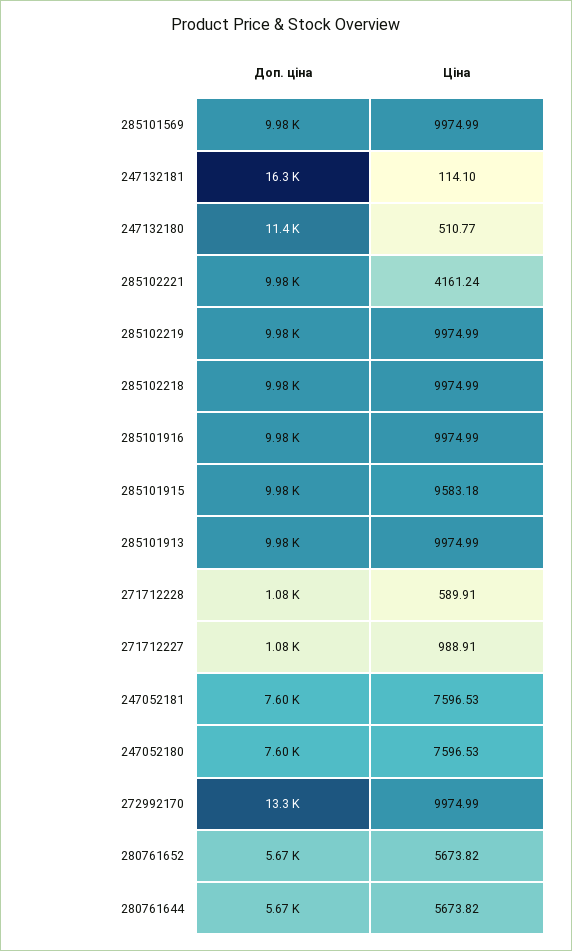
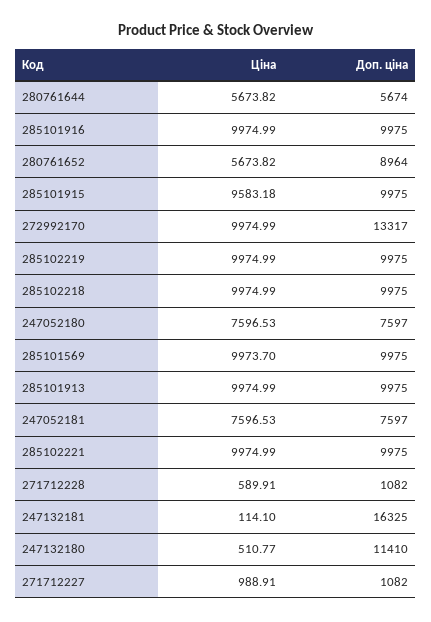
  {
    "Доп. ціна": {
      "285101569": 9975,
      "247132181": 16325,
      "247132180": 11410,
      "285102221": 9975,
      "285102219": 9975,
      "285102218": 9975,
      "285101916": 9975,
      "285101915": 9975,
      "285101913": 9975,
      "271712228": 1082,
      "271712227": 1082,
      "247052181": 7597,
      "247052180": 7597,
      "272992170": 13317,
-     "280761652": 5670,
+     "280761652": 8964,
      "280761644": 5674
    },
    "Ціна": {
-     "285101569": 9974.99,
+     "285101569": 9973.7,
      "247132181": 114.1,
      "247132180": 510.77,
-     "285102221": 4161.24,
+     "285102221": 9974.99,
      "285102219": 9974.99,
      "285102218": 9974.99,
      "285101916": 9974.99,
      "285101915": 9583.18,
      "285101913": 9974.99,
      "271712228": 589.91,
      "271712227": 988.91,
      "247052181": 7596.53,
      "247052180": 7596.53,
      "272992170": 9974.99,
      "280761652": 5673.82,
      "280761644": 5673.82
    }
  }

